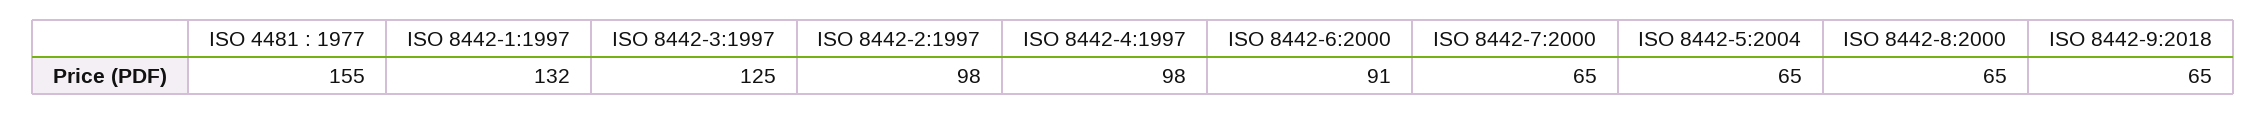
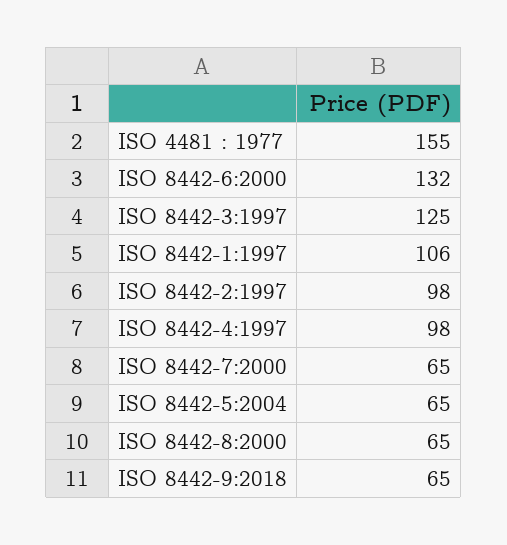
  {
    "ISO 4481 : 1977": 155,
-   "ISO 8442-1:1997": 132,
+   "ISO 8442-1:1997": 106,
    "ISO 8442-3:1997": 125,
    "ISO 8442-2:1997": 98,
    "ISO 8442-4:1997": 98,
-   "ISO 8442-6:2000": 91,
+   "ISO 8442-6:2000": 132,
    "ISO 8442-7:2000": 65,
    "ISO 8442-5:2004": 65,
    "ISO 8442-8:2000": 65,
    "ISO 8442-9:2018": 65
  }

